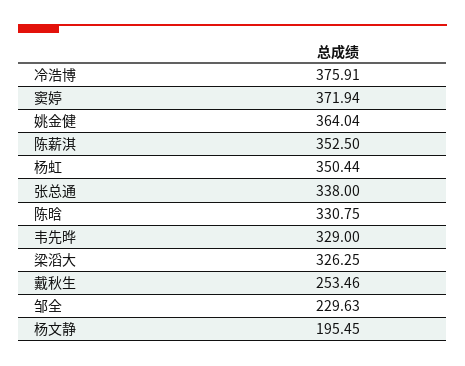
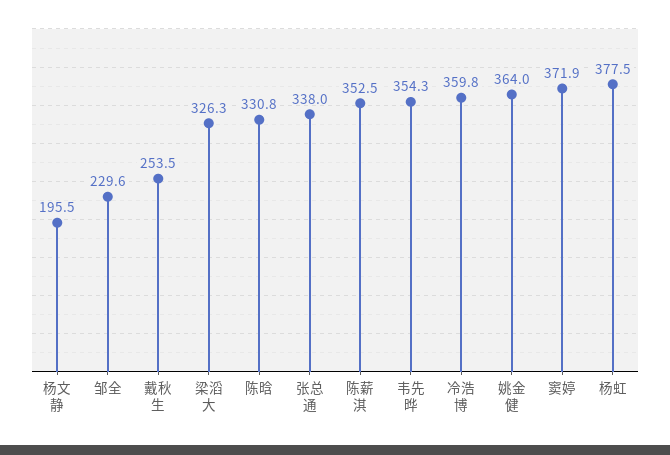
  {
-   "冷浩博": 375.91,
+   "冷浩博": 359.8,
    "窦婷": 371.94,
    "姚金健": 364.04,
    "陈薪淇": 352.5,
-   "杨虹": 350.44,
+   "杨虹": 377.5,
    "张总通": 338,
    "陈晗": 330.75,
-   "韦先晔": 329,
+   "韦先晔": 354.3,
    "梁滔大": 326.25,
    "戴秋生": 253.46,
    "邹全": 229.63,
    "杨文静": 195.45
  }

